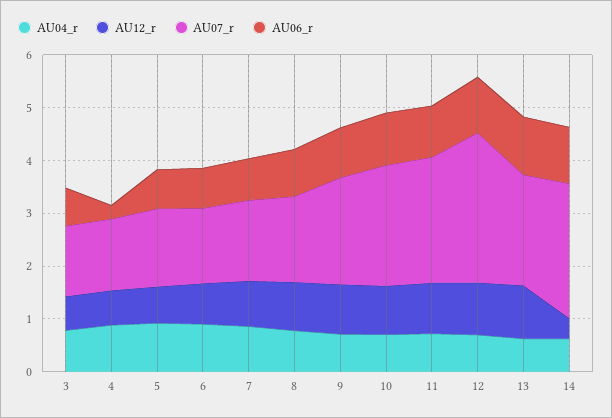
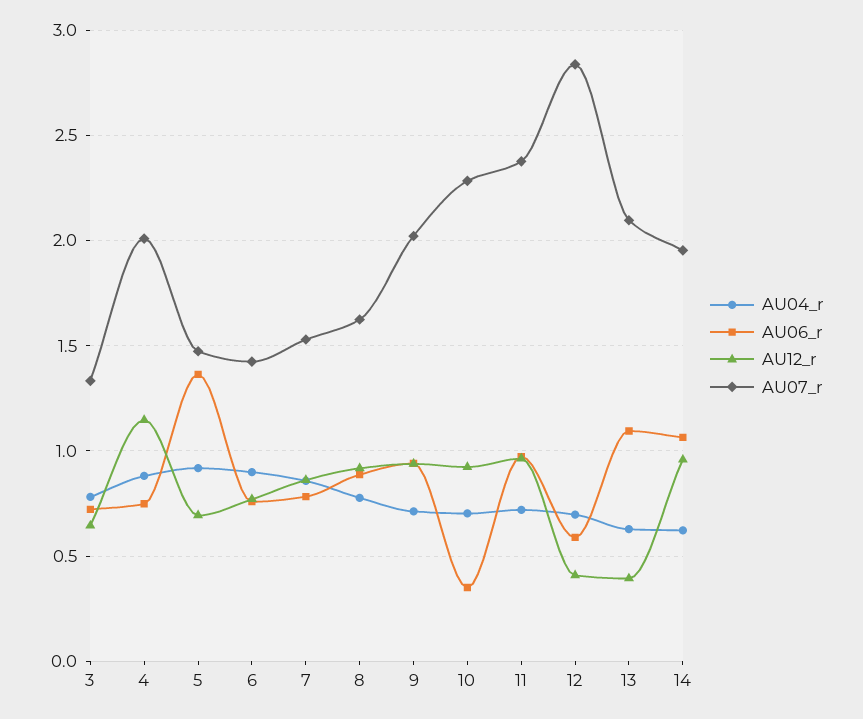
  {
    "AU04_r": {
      "3": 0.8,
      "4": 0.9,
      "5": 0.9,
      "6": 0.9,
      "7": 0.85,
      "8": 0.8,
      "9": 0.7,
      "10": 0.7,
      "11": 0.7,
      "12": 0.7,
      "13": 0.65,
      "14": 0.6
    },
    "AU12_r": {
      "3": 0.65,
-     "4": 0.6,
+     "4": 1.15,
      "5": 0.7,
      "6": 0.75,
      "7": 0.85,
      "8": 0.9,
      "9": 0.95,
      "10": 0.9,
      "11": 0.95,
-     "12": 1,
+     "12": 0.4,
-     "13": 1,
+     "13": 0.4,
-     "14": 0.4
+     "14": 0.95
    },
    "AU07_r": {
      "3": 1.35,
-     "4": 1.4,
+     "4": 2,
      "5": 1.45,
      "6": 1.45,
      "7": 1.55,
      "8": 1.65,
      "9": 2,
      "10": 2.3,
      "11": 2.4,
      "12": 2.85,
      "13": 2.1,
-     "14": 2.6
+     "14": 1.95
    },
    "AU06_r": {
      "3": 0.7,
-     "4": 0.2,
+     "4": 0.75,
-     "5": 0.8,
+     "5": 1.35,
      "6": 0.75,
      "7": 0.8,
      "8": 0.9,
      "9": 0.95,
-     "10": 1,
+     "10": 0.35,
      "11": 0.95,
-     "12": 1,
+     "12": 0.6,
      "13": 1.1,
      "14": 1.05
    }
  }

